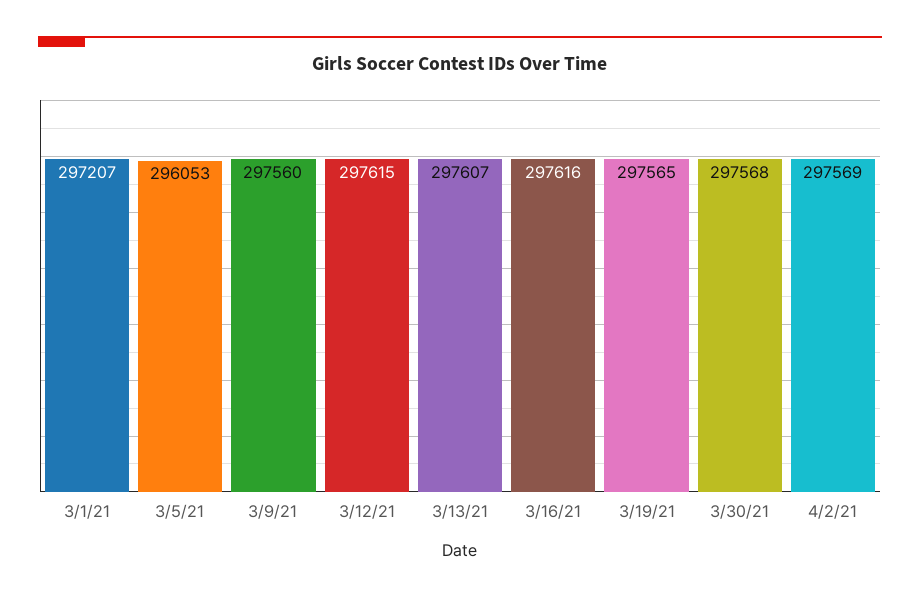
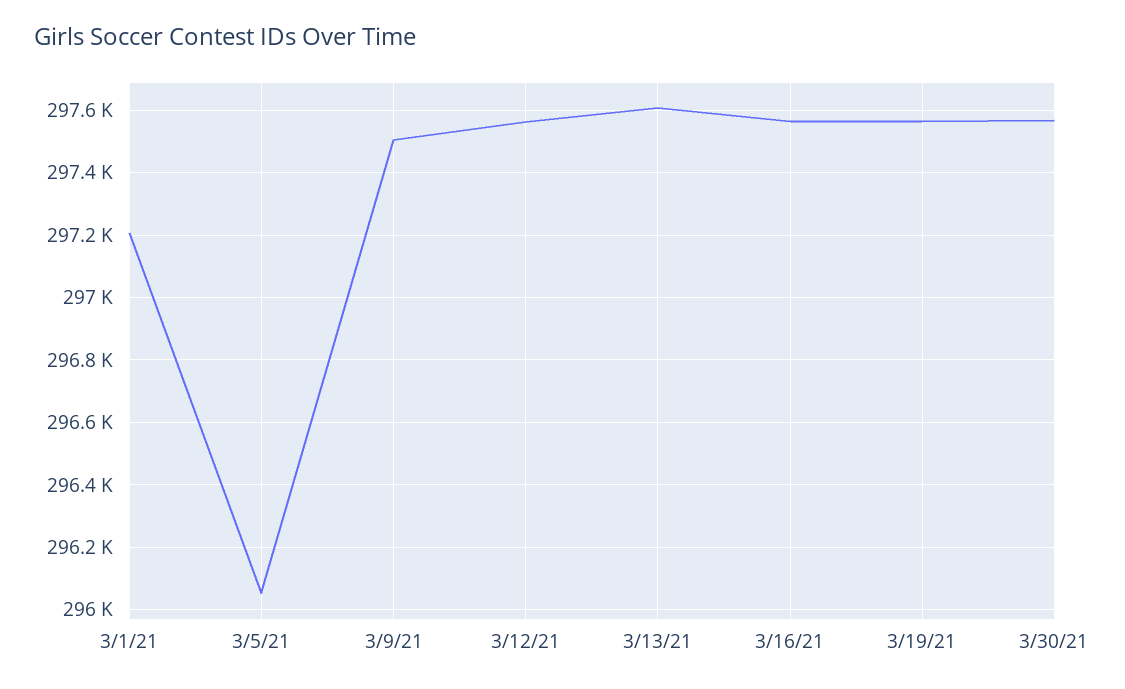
  {
    "3/1/21": 297207,
    "3/5/21": 296053,
-   "3/9/21": 297560,
+   "3/9/21": 297500,
-   "3/12/21": 297615,
+   "3/12/21": 297560,
    "3/13/21": 297607,
-   "3/16/21": 297616,
+   "3/16/21": 297560,
    "3/19/21": 297565,
-   "3/30/21": 297568,
+   "3/30/21": 297568
-   "4/2/21": 297569
  }

